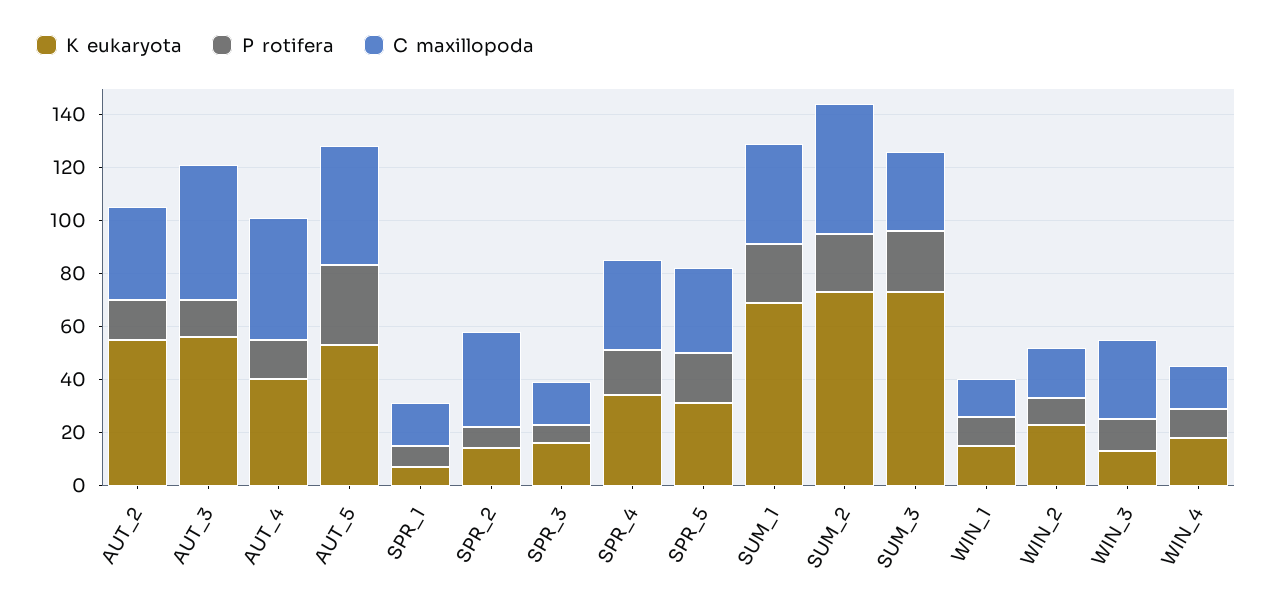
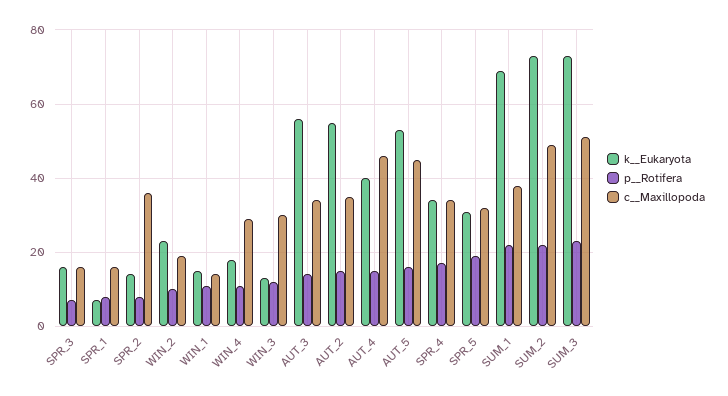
  {
    "K  eukaryota": {
      "AUT_2": 55,
      "AUT_3": 55,
      "AUT_4": 40,
      "AUT_5": 55,
      "SPR_1": 5,
      "SPR_2": 15,
      "SPR_3": 15,
      "SPR_4": 35,
      "SPR_5": 30,
      "SUM_1": 70,
      "SUM_2": 75,
      "SUM_3": 75,
      "WIN_1": 15,
      "WIN_2": 25,
      "WIN_3": 15,
      "WIN_4": 20
    },
    "P  rotifera": {
      "AUT_2": 15,
      "AUT_3": 15,
      "AUT_4": 15,
-     "AUT_5": 30,
+     "AUT_5": 15,
      "SPR_1": 10,
      "SPR_2": 10,
      "SPR_3": 5,
      "SPR_4": 15,
      "SPR_5": 20,
      "SUM_1": 20,
      "SUM_2": 20,
      "SUM_3": 25,
      "WIN_1": 10,
      "WIN_2": 10,
      "WIN_3": 10,
      "WIN_4": 10
    },
    "C  maxillopoda": {
      "AUT_2": 35,
-     "AUT_3": 50,
+     "AUT_3": 35,
      "AUT_4": 45,
      "AUT_5": 45,
      "SPR_1": 15,
      "SPR_2": 35,
      "SPR_3": 15,
      "SPR_4": 35,
      "SPR_5": 30,
      "SUM_1": 40,
      "SUM_2": 50,
-     "SUM_3": 30,
+     "SUM_3": 50,
      "WIN_1": 15,
      "WIN_2": 20,
      "WIN_3": 30,
-     "WIN_4": 15
+     "WIN_4": 30
    }
  }

